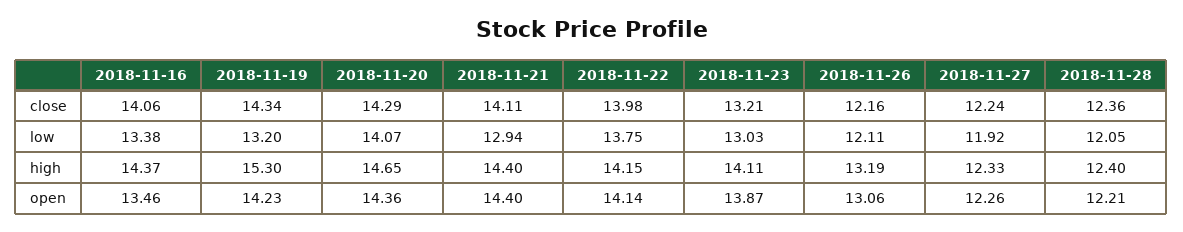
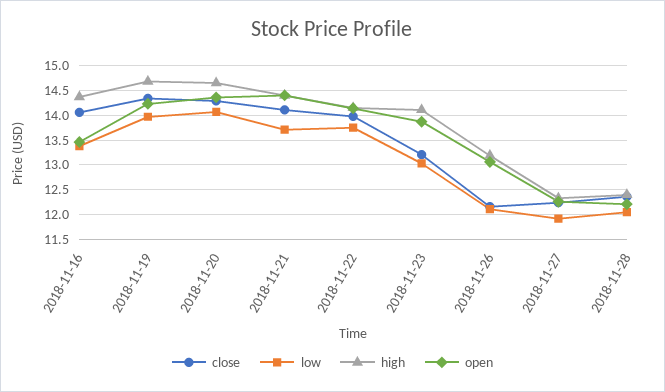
  {
    "close": {
      "2018-11-16": 14.06,
      "2018-11-19": 14.34,
      "2018-11-20": 14.29,
      "2018-11-21": 14.11,
      "2018-11-22": 13.98,
      "2018-11-23": 13.21,
      "2018-11-26": 12.16,
      "2018-11-27": 12.24,
      "2018-11-28": 12.36
    },
    "low": {
      "2018-11-16": 13.38,
-     "2018-11-19": 13.2,
+     "2018-11-19": 14,
      "2018-11-20": 14.07,
-     "2018-11-21": 12.94,
+     "2018-11-21": 13.75,
      "2018-11-22": 13.75,
      "2018-11-23": 13.03,
      "2018-11-26": 12.11,
      "2018-11-27": 11.92,
      "2018-11-28": 12.05
    },
    "high": {
      "2018-11-16": 14.37,
-     "2018-11-19": 15.3,
+     "2018-11-19": 14.75,
      "2018-11-20": 14.65,
      "2018-11-21": 14.4,
      "2018-11-22": 14.15,
      "2018-11-23": 14.11,
      "2018-11-26": 13.19,
      "2018-11-27": 12.33,
      "2018-11-28": 12.4
    },
    "open": {
      "2018-11-16": 13.46,
      "2018-11-19": 14.23,
      "2018-11-20": 14.36,
      "2018-11-21": 14.4,
      "2018-11-22": 14.14,
      "2018-11-23": 13.87,
      "2018-11-26": 13.06,
      "2018-11-27": 12.26,
      "2018-11-28": 12.21
    }
  }

